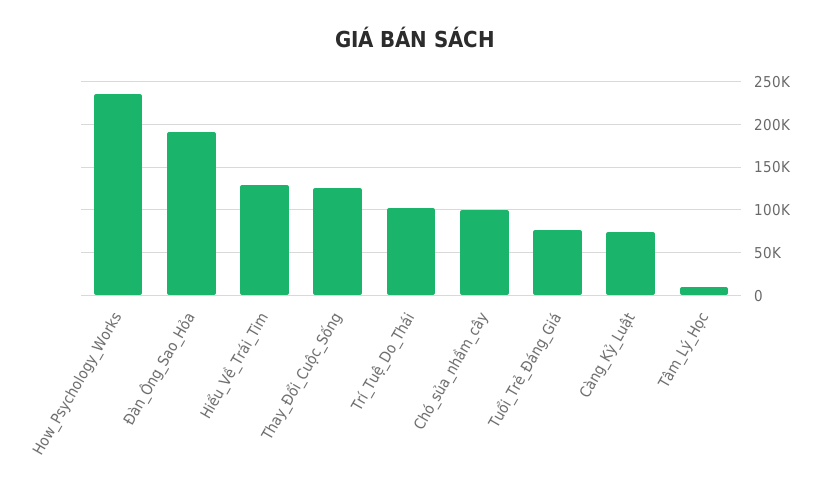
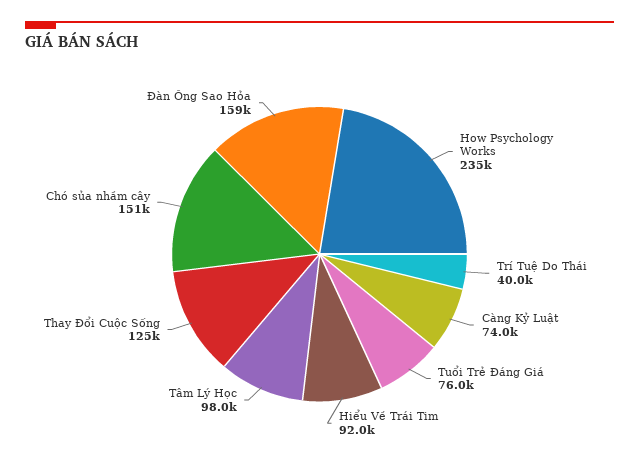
  {
    "How_Psychology_Works": 235000,
-   "Đàn_Ông_Sao_Hỏa": 190000,
+   "Đàn_Ông_Sao_Hỏa": 159000,
-   "Hiểu_Về_Trái_Tim": 130000,
+   "Hiểu_Về_Trái_Tim": 92000,
    "Thay_Đổi_Cuộc_Sống": 125000,
-   "Trí_Tuệ_Do_Thái": 100000,
+   "Trí_Tuệ_Do_Thái": 40000,
-   "Chó_sủa_nhầm_cây": 100000,
+   "Chó_sủa_nhầm_cây": 151000,
    "Tuổi_Trẻ_Đáng_Giá": 76000,
    "Càng_Kỷ_Luật": 74000,
-   "Tâm_Lý_Học": 10000
+   "Tâm_Lý_Học": 98000
  }

